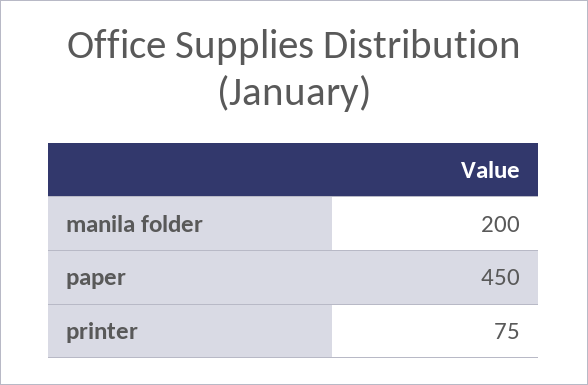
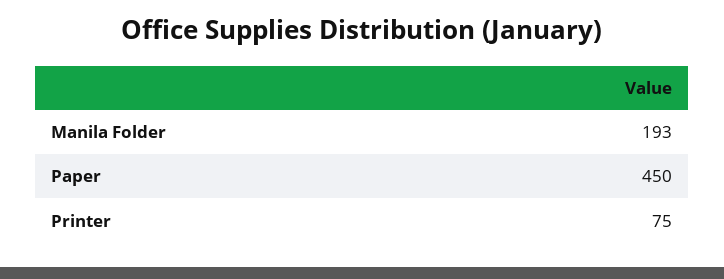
  {
-   "manila folder": 200,
+   "manila folder": 193,
    "paper": 450,
    "printer": 75
  }

